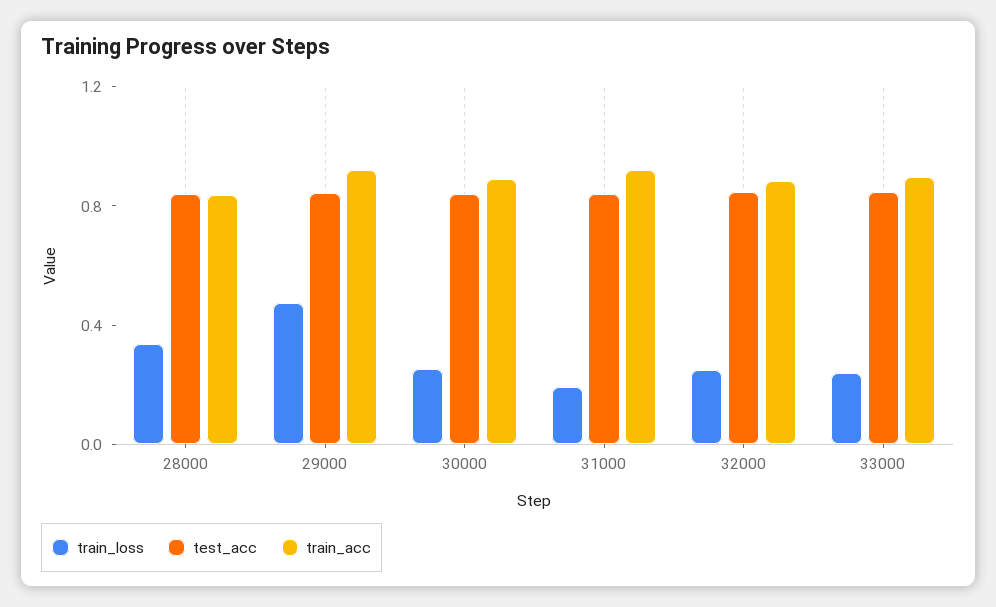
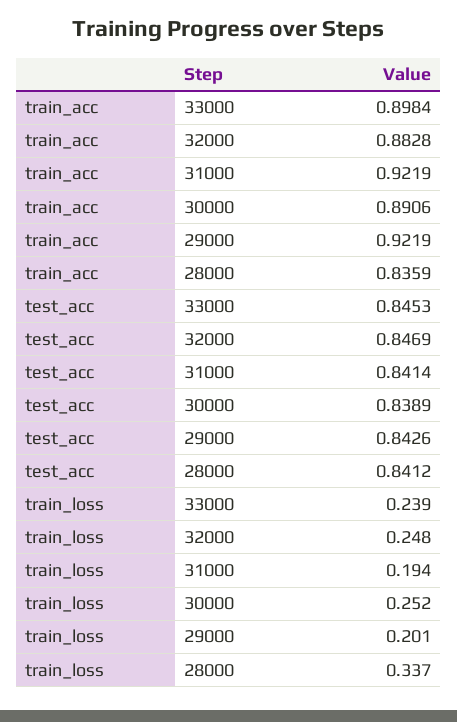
  {
    "train_loss": {
      "28000": 0.337,
-     "29000": 0.5,
+     "29000": 0.201,
      "30000": 0.252,
      "31000": 0.194,
      "32000": 0.248,
      "33000": 0.239
    },
    "test_acc": {
      "28000": 0.8412,
      "29000": 0.8426,
      "30000": 0.8389,
      "31000": 0.8414,
      "32000": 0.8469,
      "33000": 0.8453
    },
    "train_acc": {
      "28000": 0.8359,
      "29000": 0.9219,
      "30000": 0.8906,
      "31000": 0.9219,
      "32000": 0.8828,
      "33000": 0.8984
    }
  }

